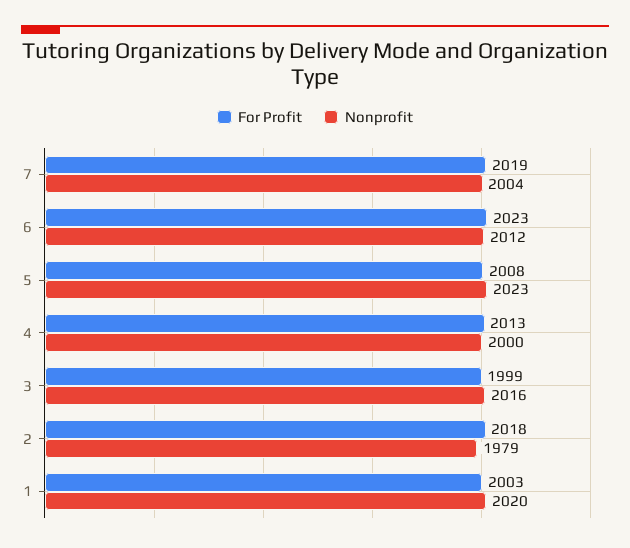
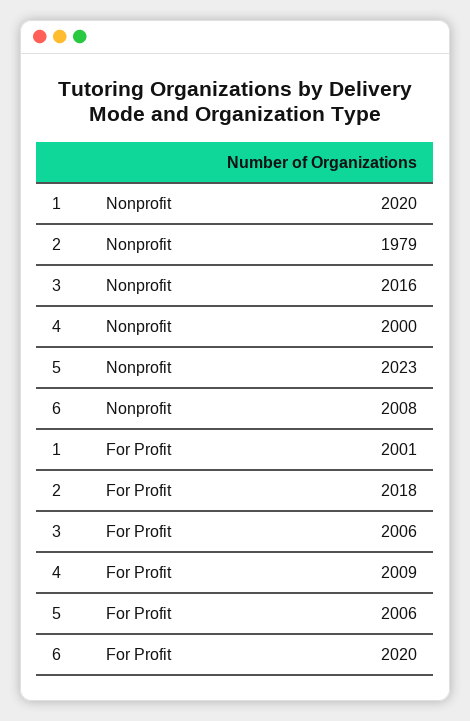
  {
    "For Profit": {
-     "7": 2019,
-     "6": 2023,
+     "6": 2020,
-     "5": 2008,
+     "5": 2006,
-     "4": 2013,
+     "4": 2009,
-     "3": 1999,
+     "3": 2006,
      "2": 2018,
-     "1": 2003
+     "1": 2001
    },
    "Nonprofit": {
-     "7": 2004,
-     "6": 2012,
+     "6": 2008,
      "5": 2023,
      "4": 2000,
      "3": 2016,
      "2": 1979,
      "1": 2020
    }
  }

